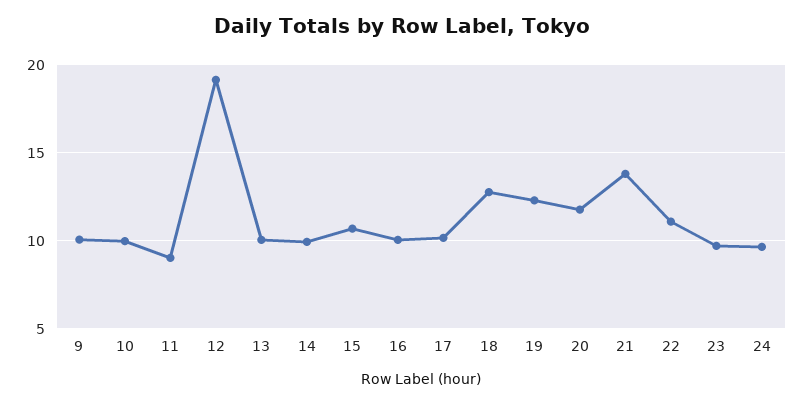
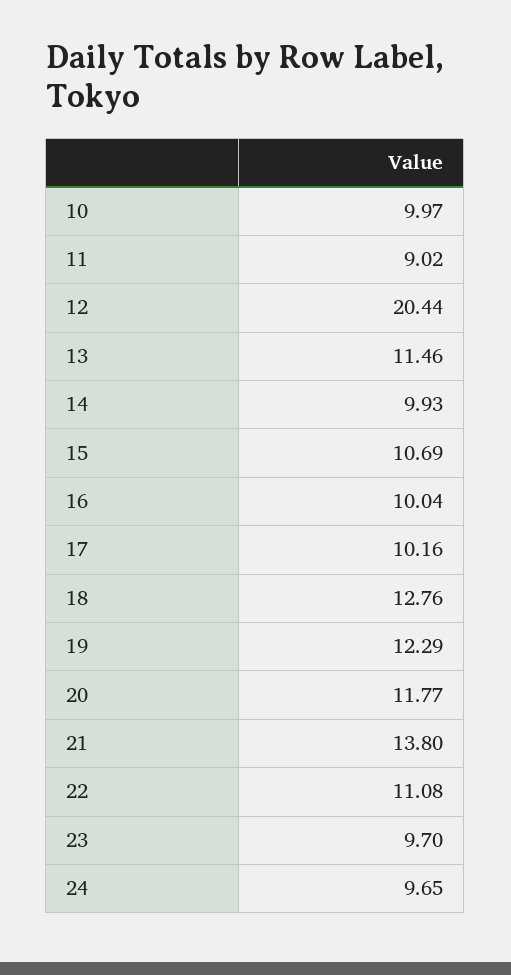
  {
-   "9": 10,
    "10": 9.97,
    "11": 9.02,
-   "12": 19,
+   "12": 20.44,
-   "13": 10,
+   "13": 11.46,
    "14": 9.93,
    "15": 10.69,
    "16": 10.04,
    "17": 10.16,
    "18": 12.76,
    "19": 12.29,
    "20": 11.77,
    "21": 13.8,
    "22": 11.08,
    "23": 9.7,
    "24": 9.65
  }

